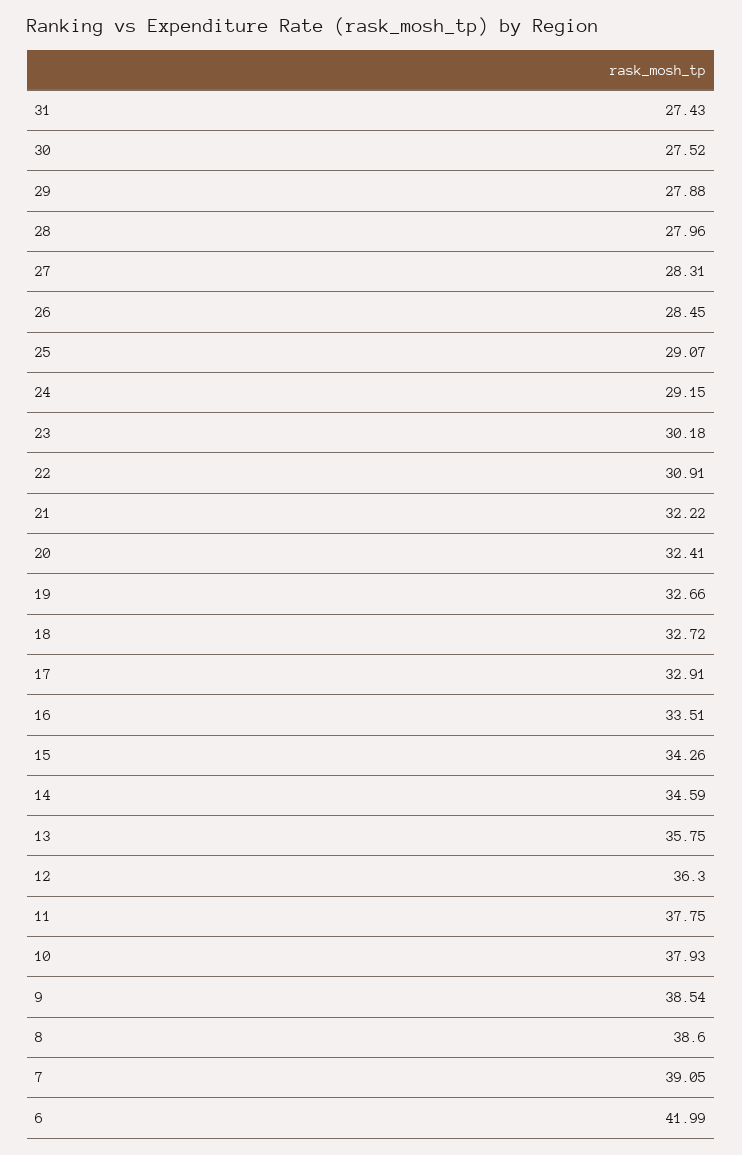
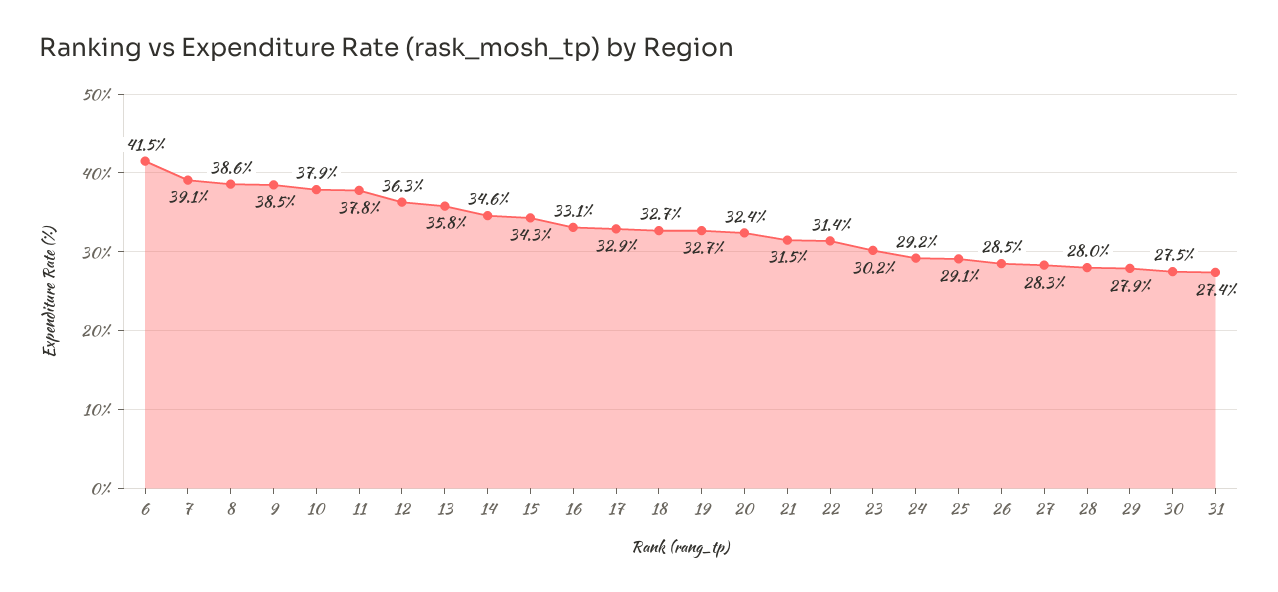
  {
    "31": 27.43,
    "30": 27.52,
    "29": 27.88,
    "28": 27.96,
    "27": 28.31,
    "26": 28.45,
    "25": 29.07,
    "24": 29.15,
    "23": 30.18,
-   "22": 30.91,
+   "22": 31.4,
-   "21": 32.22,
+   "21": 31.5,
    "20": 32.41,
    "19": 32.66,
    "18": 32.72,
    "17": 32.91,
-   "16": 33.51,
+   "16": 33.1,
    "15": 34.26,
    "14": 34.59,
    "13": 35.75,
    "12": 36.3,
    "11": 37.75,
    "10": 37.93,
    "9": 38.54,
    "8": 38.6,
    "7": 39.05,
-   "6": 41.99
+   "6": 41.5
  }

